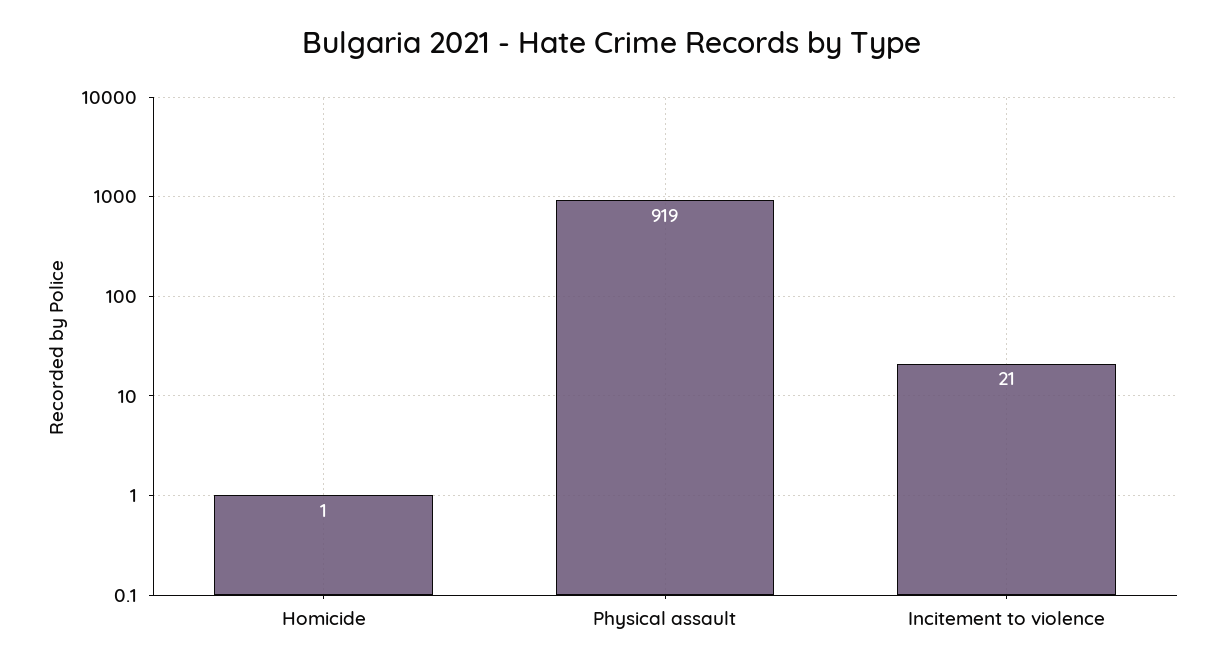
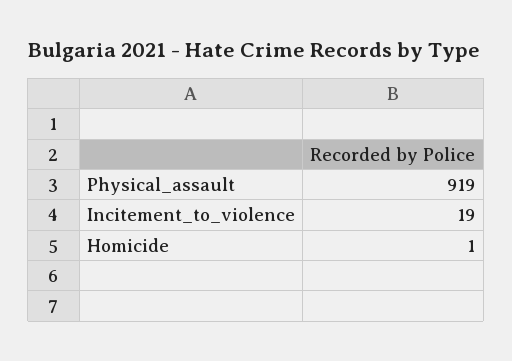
  {
    "Homicide": 1,
    "Physical assault": 919,
-   "Incitement to violence": 21
+   "Incitement to violence": 19
  }

